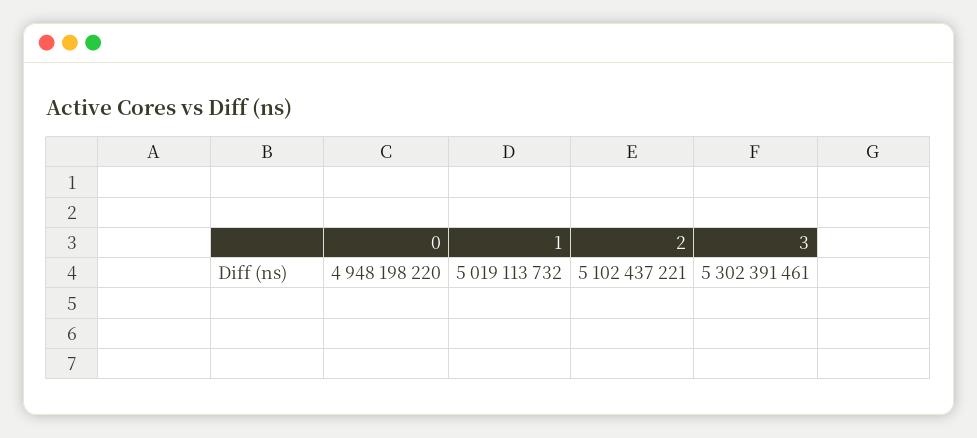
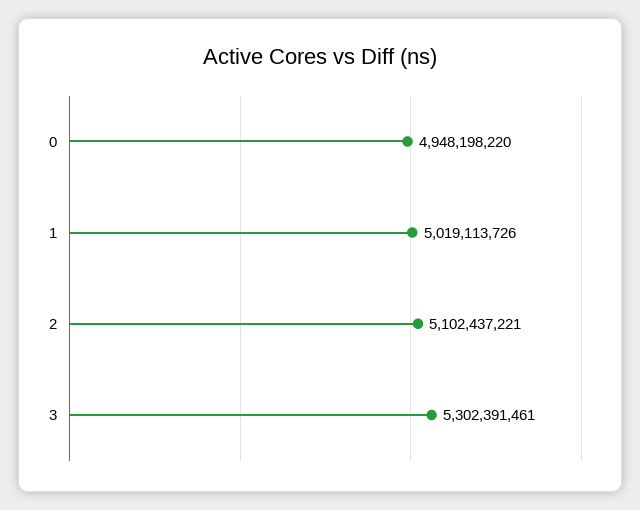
  {
    "0": 4948198220,
-   "1": 5019113732,
+   "1": 5019113726,
    "2": 5102437221,
    "3": 5302391461
  }

